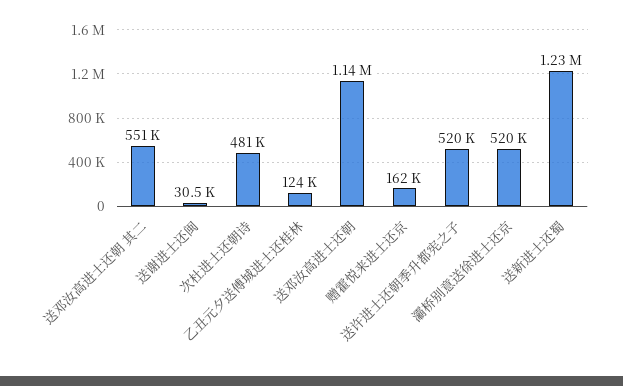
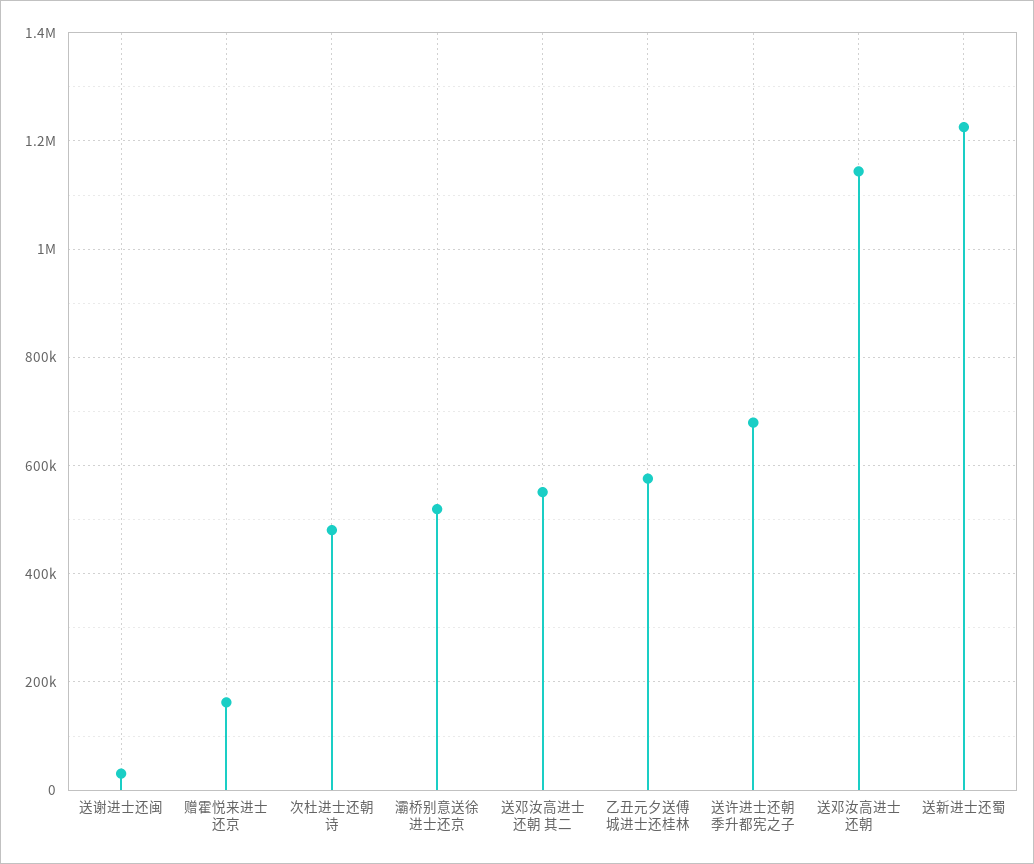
  {
    "送邓汝高进士还朝 其二": 551000,
    "送谢进士还闽": 30500,
    "次杜进士还朝诗": 481000,
-   "乙丑元夕送傅城进士还桂林": 124000,
+   "乙丑元夕送傅城进士还桂林": 580000,
    "送邓汝高进士还朝": 1140000,
    "赠霍悦来进士还京": 162000,
-   "送许进士还朝季升都宪之子": 520000,
+   "送许进士还朝季升都宪之子": 680000,
    "灞桥别意送徐进士还京": 520000,
    "送新进士还蜀": 1230000
  }

